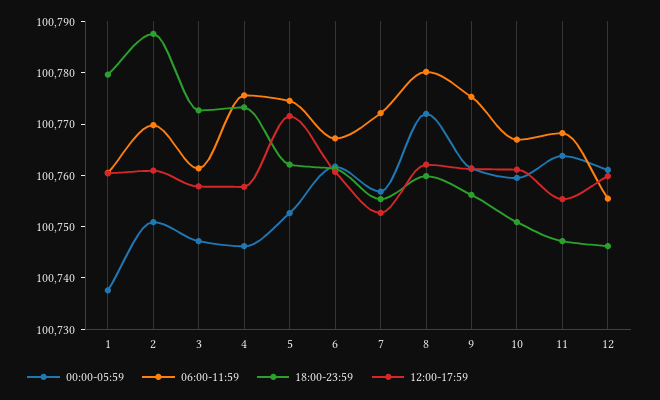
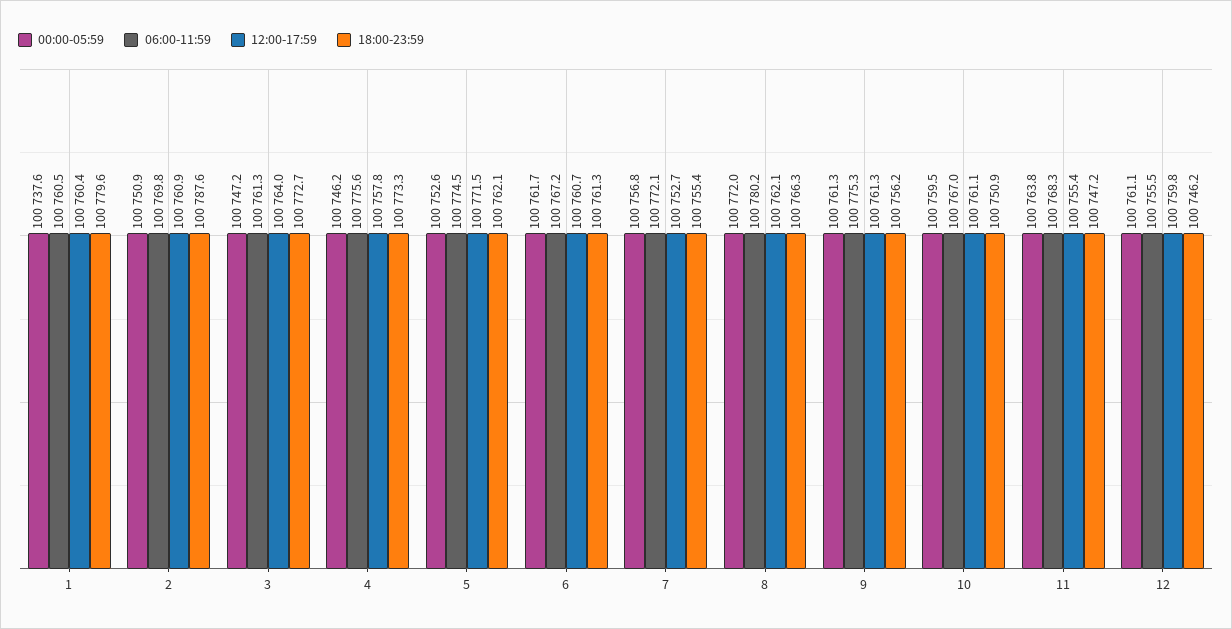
  {
    "00:00-05:59": {
      "1": 100737.6,
      "2": 100750.9,
      "3": 100747.2,
      "4": 100746.2,
      "5": 100752.6,
      "6": 100761.7,
      "7": 100756.8,
      "8": 100772,
      "9": 100761.3,
      "10": 100759.5,
      "11": 100763.8,
      "12": 100761.1
    },
    "06:00-11:59": {
      "1": 100760.5,
      "2": 100769.8,
      "3": 100761.3,
      "4": 100775.6,
      "5": 100774.5,
      "6": 100767.2,
      "7": 100772.1,
      "8": 100780.2,
      "9": 100775.3,
      "10": 100767,
      "11": 100768.3,
      "12": 100755.5
    },
    "18:00-23:59": {
      "1": 100779.6,
      "2": 100787.6,
      "3": 100772.7,
      "4": 100773.3,
      "5": 100762.1,
      "6": 100761.3,
      "7": 100755.4,
-     "8": 100760,
+     "8": 100766.3,
      "9": 100756.2,
      "10": 100750.9,
      "11": 100747.2,
      "12": 100746.2
    },
    "12:00-17:59": {
      "1": 100760.4,
      "2": 100760.9,
-     "3": 100758,
+     "3": 100764,
      "4": 100757.8,
      "5": 100771.5,
      "6": 100760.7,
      "7": 100752.7,
      "8": 100762.1,
      "9": 100761.3,
      "10": 100761.1,
      "11": 100755.4,
      "12": 100759.8
    }
  }

